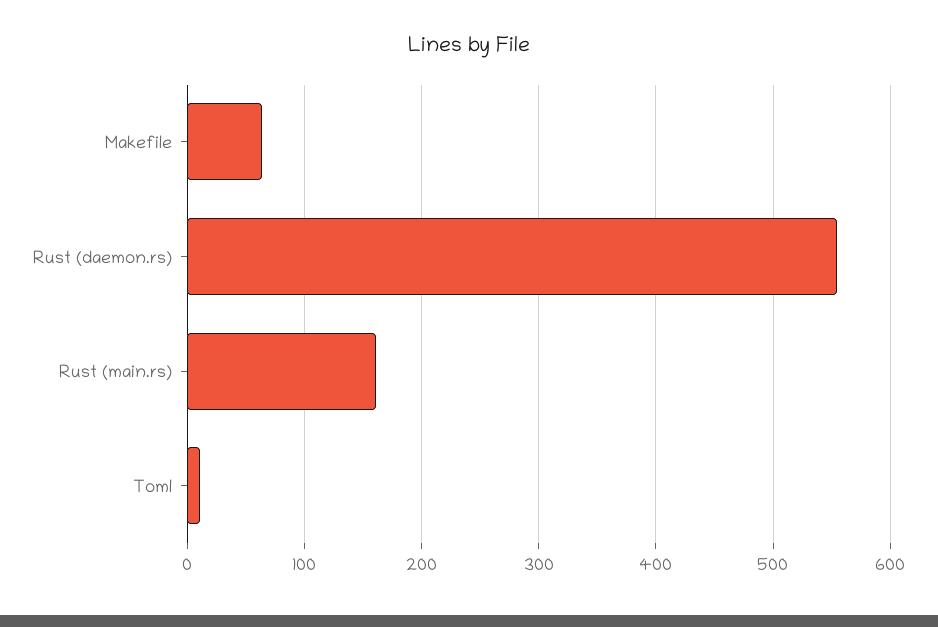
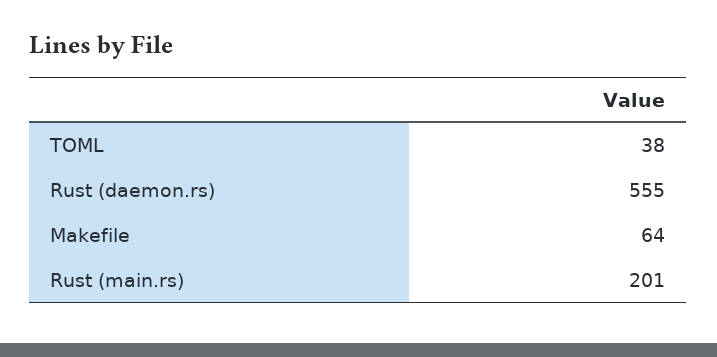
  {
    "Makefile": 64,
    "Rust (daemon.rs)": 555,
-   "Rust (main.rs)": 160,
+   "Rust (main.rs)": 201,
-   "Toml": 10
+   "Toml": 38
  }

